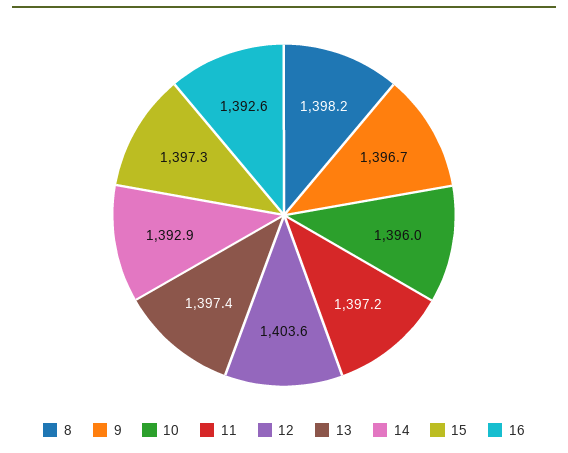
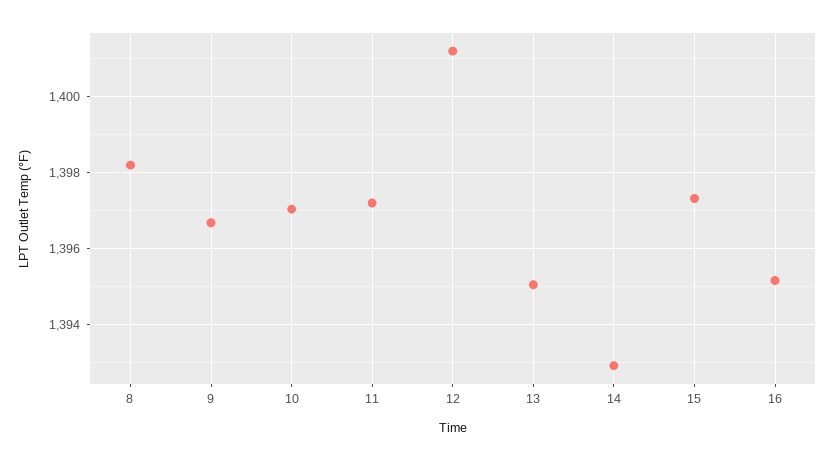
  {
    "8": 1398.2,
    "9": 1396.7,
-   "10": 1396,
+   "10": 1397,
    "11": 1397.2,
-   "12": 1403.6,
+   "12": 1401.2,
-   "13": 1397.4,
+   "13": 1395,
    "14": 1392.9,
    "15": 1397.3,
-   "16": 1392.6
+   "16": 1395.2
  }

